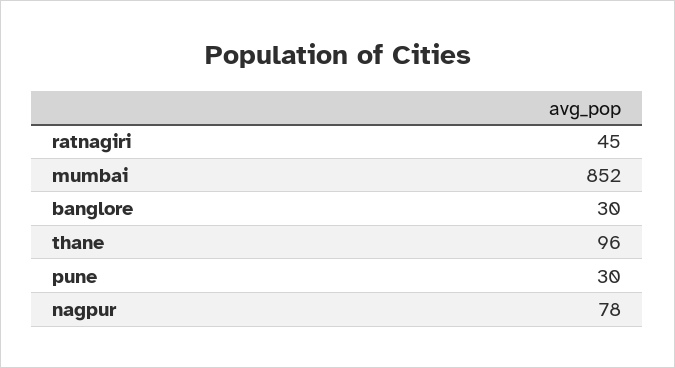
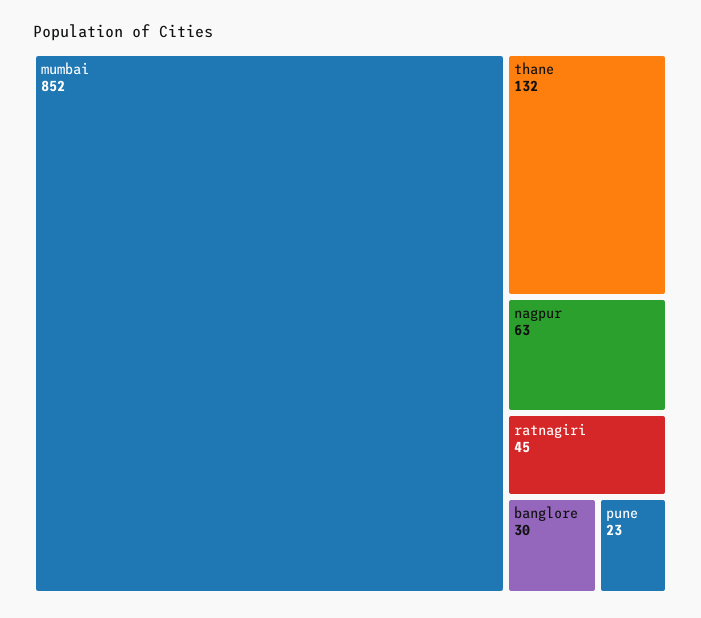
  {
    "ratnagiri": 45,
    "mumbai": 852,
    "banglore": 30,
-   "thane": 96,
+   "thane": 132,
-   "pune": 30,
+   "pune": 23,
-   "nagpur": 78
+   "nagpur": 63
  }

